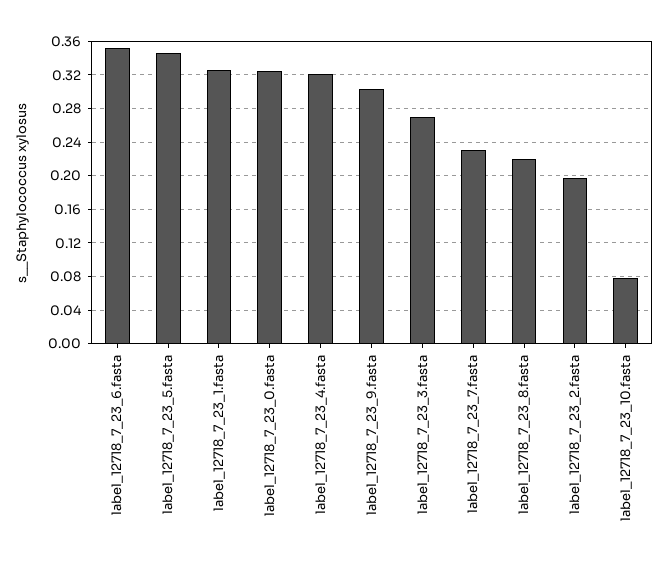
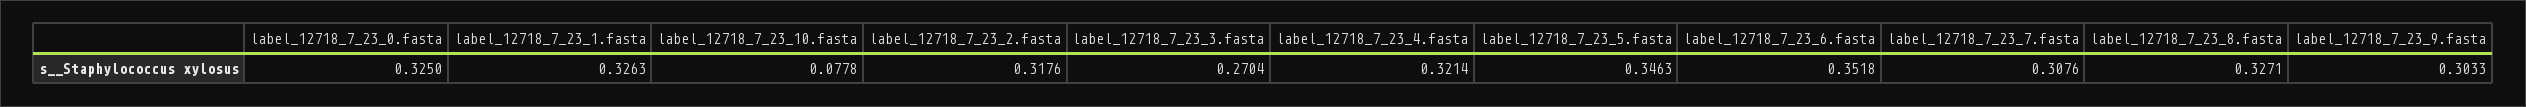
  {
    "label_12718_7_23_6.fasta": 0.3518,
    "label_12718_7_23_5.fasta": 0.3463,
    "label_12718_7_23_1.fasta": 0.3263,
    "label_12718_7_23_0.fasta": 0.325,
    "label_12718_7_23_4.fasta": 0.3214,
    "label_12718_7_23_9.fasta": 0.3033,
    "label_12718_7_23_3.fasta": 0.2704,
-   "label_12718_7_23_7.fasta": 0.23,
+   "label_12718_7_23_7.fasta": 0.3076,
-   "label_12718_7_23_8.fasta": 0.22,
+   "label_12718_7_23_8.fasta": 0.3271,
-   "label_12718_7_23_2.fasta": 0.2,
+   "label_12718_7_23_2.fasta": 0.3176,
    "label_12718_7_23_10.fasta": 0.0778
  }

